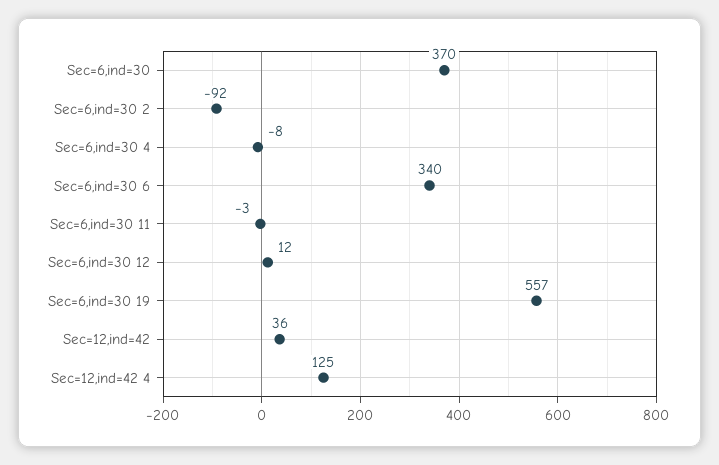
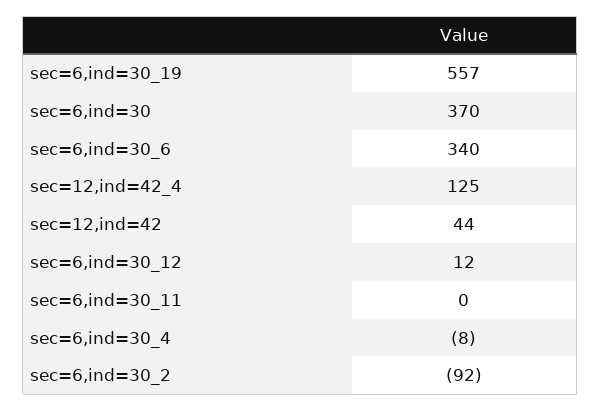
  {
    "Sec=6,ind=30": 370,
    "Sec=6,ind=30 2": -92,
    "Sec=6,ind=30 4": -8,
    "Sec=6,ind=30 6": 340,
-   "Sec=6,ind=30 11": -3,
+   "Sec=6,ind=30 11": 0,
    "Sec=6,ind=30 12": 12,
    "Sec=6,ind=30 19": 557,
-   "Sec=12,ind=42": 36,
+   "Sec=12,ind=42": 44,
    "Sec=12,ind=42 4": 125
  }

